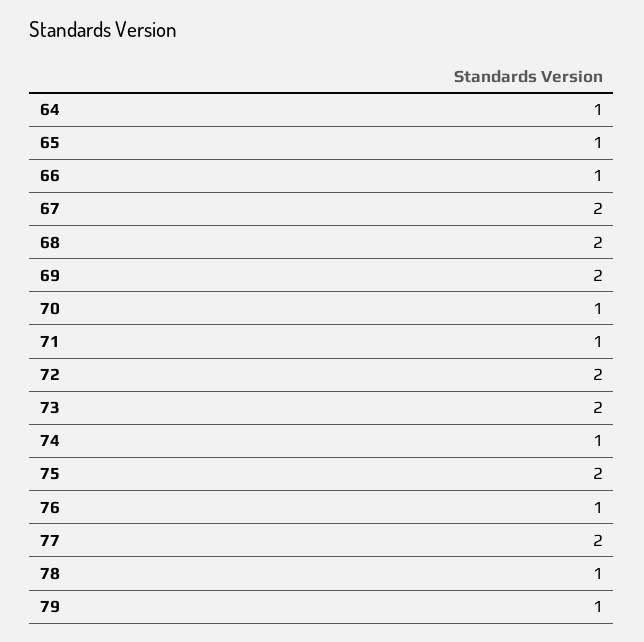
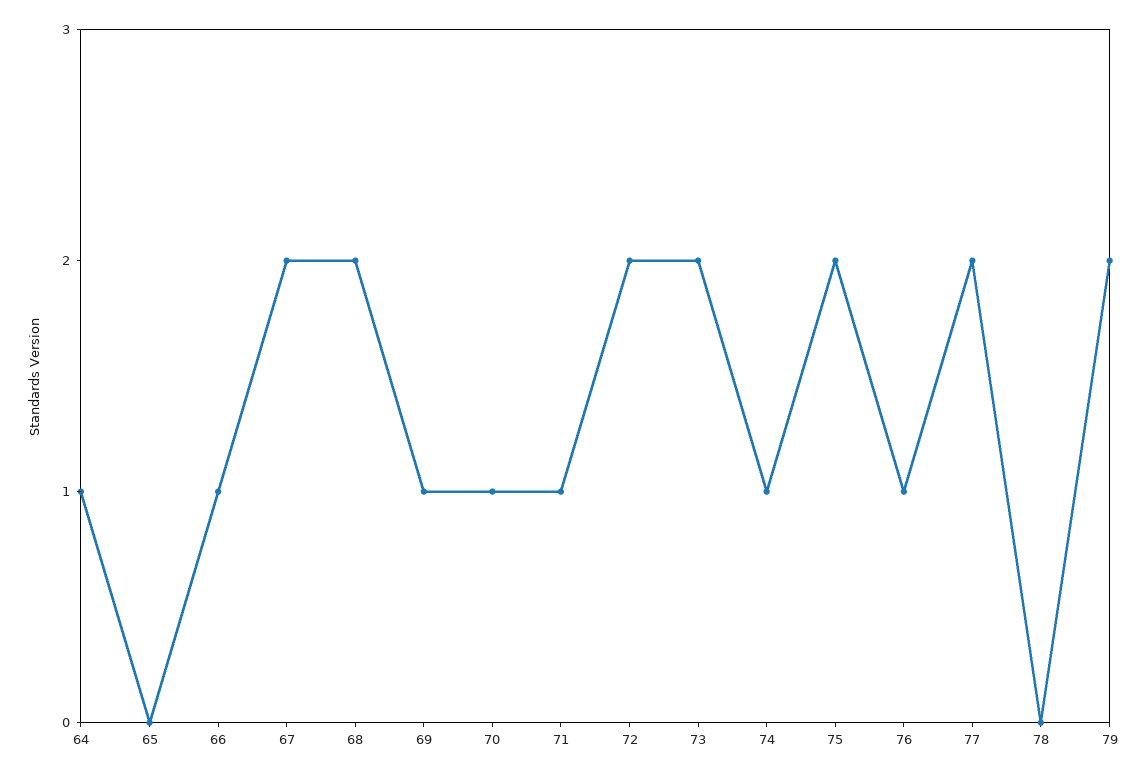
  {
    "64": 1,
-   "65": 1,
+   "65": 0,
    "66": 1,
    "67": 2,
    "68": 2,
-   "69": 2,
+   "69": 1,
    "70": 1,
    "71": 1,
    "72": 2,
    "73": 2,
    "74": 1,
    "75": 2,
    "76": 1,
    "77": 2,
-   "78": 1,
+   "78": 0,
-   "79": 1
+   "79": 2
  }

